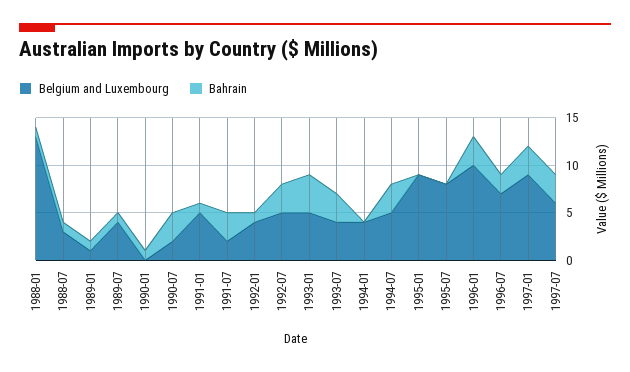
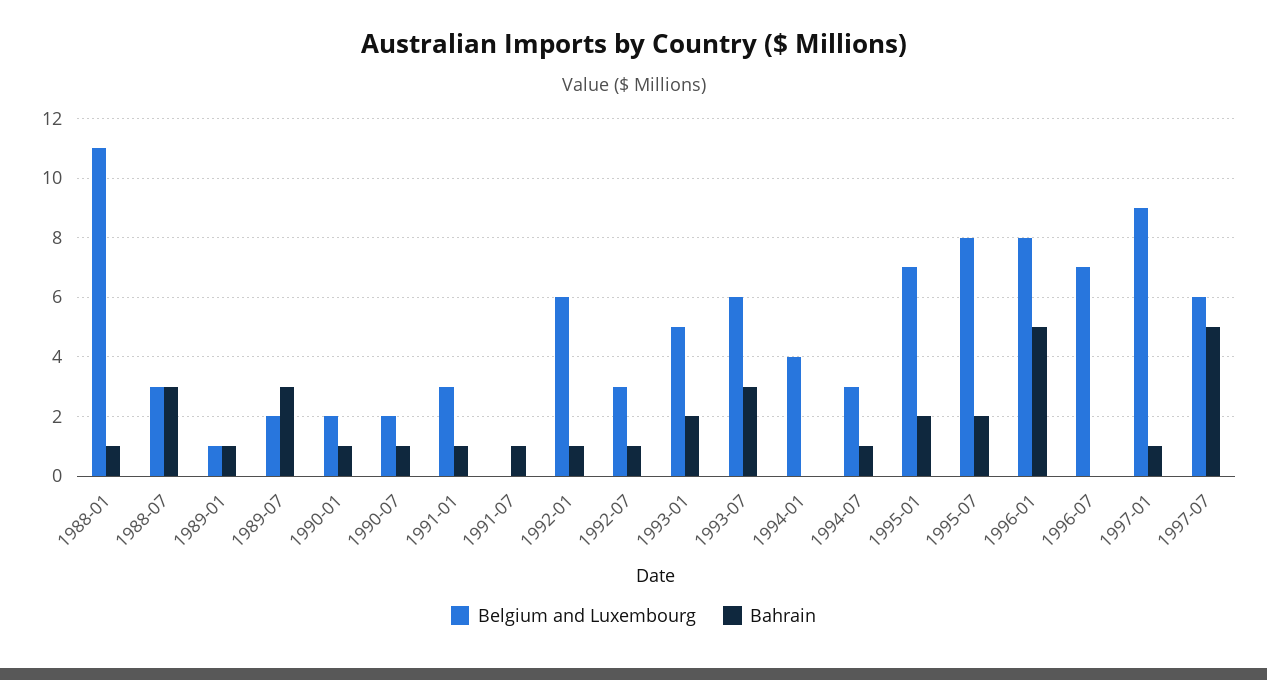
  {
    "Belgium and Luxembourg": {
-     "1988-01": 13,
+     "1988-01": 11,
      "1988-07": 3,
      "1989-01": 1,
-     "1989-07": 4,
+     "1989-07": 2,
-     "1990-01": 0,
+     "1990-01": 2,
      "1990-07": 2,
-     "1991-01": 5,
+     "1991-01": 3,
-     "1991-07": 2,
+     "1991-07": 0,
-     "1992-01": 4,
+     "1992-01": 6,
-     "1992-07": 5,
+     "1992-07": 3,
      "1993-01": 5,
-     "1993-07": 4,
+     "1993-07": 6,
      "1994-01": 4,
-     "1994-07": 5,
+     "1994-07": 3,
-     "1995-01": 9,
+     "1995-01": 7,
      "1995-07": 8,
-     "1996-01": 10,
+     "1996-01": 8,
      "1996-07": 7,
      "1997-01": 9,
      "1997-07": 6
    },
    "Bahrain": {
      "1988-01": 1,
-     "1988-07": 1,
+     "1988-07": 3,
      "1989-01": 1,
-     "1989-07": 1,
+     "1989-07": 3,
      "1990-01": 1,
-     "1990-07": 3,
+     "1990-07": 1,
      "1991-01": 1,
-     "1991-07": 3,
+     "1991-07": 1,
      "1992-01": 1,
-     "1992-07": 3,
+     "1992-07": 1,
-     "1993-01": 4,
+     "1993-01": 2,
      "1993-07": 3,
      "1994-01": 0,
-     "1994-07": 3,
+     "1994-07": 1,
-     "1995-01": 0,
+     "1995-01": 2,
-     "1995-07": 0,
+     "1995-07": 2,
-     "1996-01": 3,
+     "1996-01": 5,
-     "1996-07": 2,
+     "1996-07": 0,
-     "1997-01": 3,
+     "1997-01": 1,
-     "1997-07": 3
+     "1997-07": 5
    }
  }

